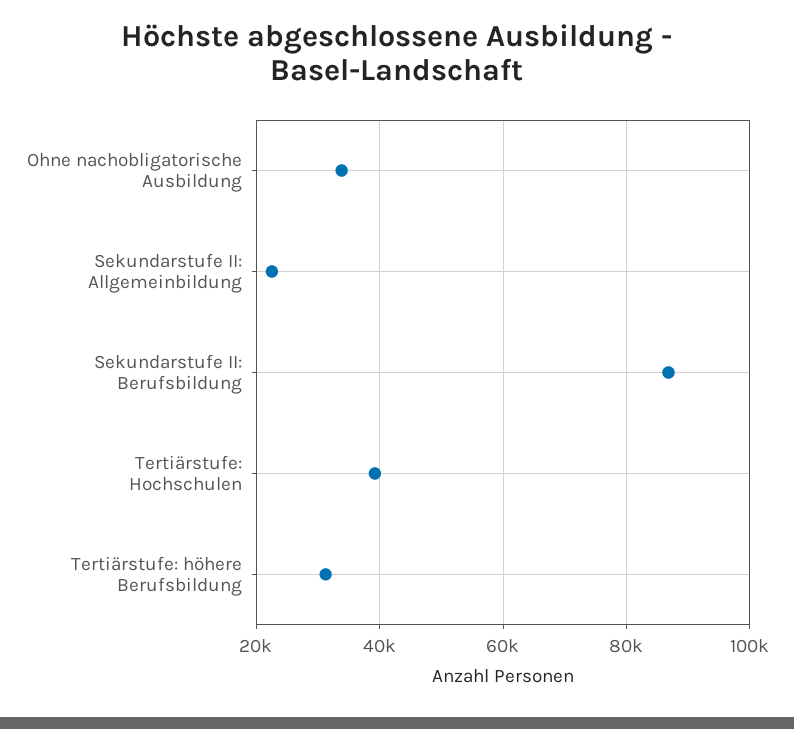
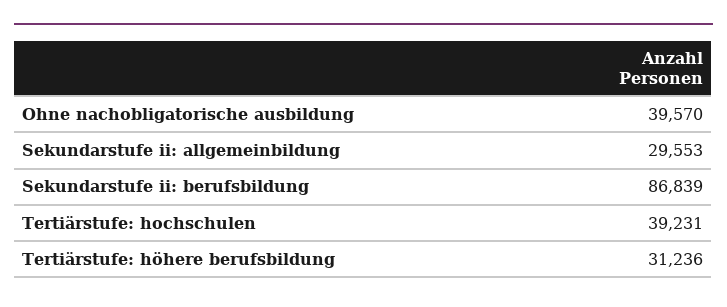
  {
-   "Ohne nachobligatorische Ausbildung": 34000,
+   "Ohne nachobligatorische Ausbildung": 39570,
-   "Sekundarstufe II: Allgemeinbildung": 22000,
+   "Sekundarstufe II: Allgemeinbildung": 29553,
    "Sekundarstufe II: Berufsbildung": 86839,
    "Tertiärstufe: Hochschulen": 39231,
    "Tertiärstufe: höhere Berufsbildung": 31236
  }

